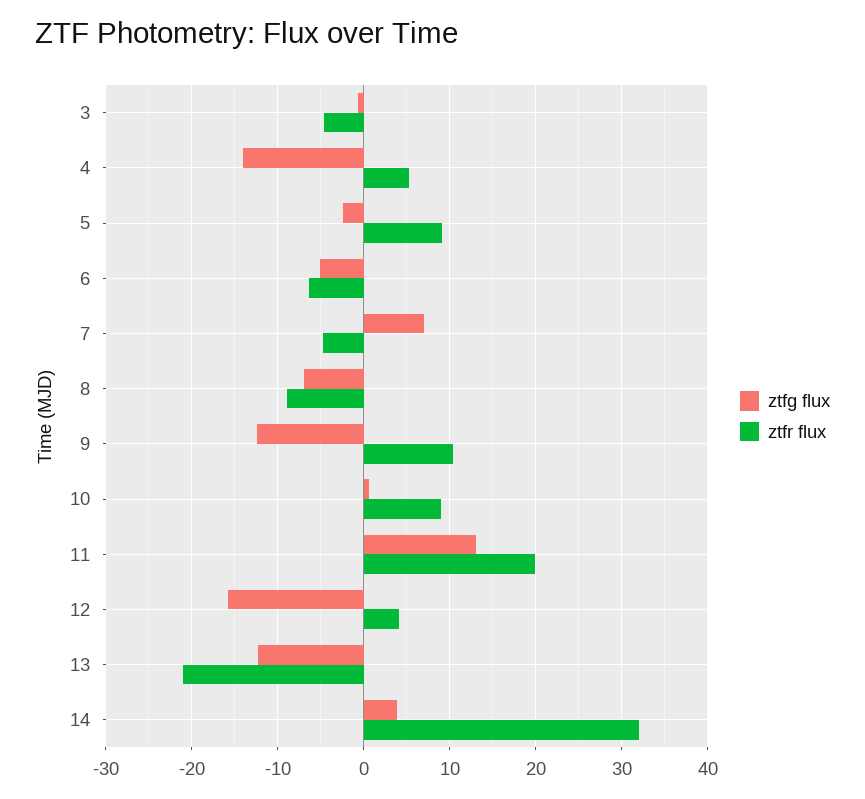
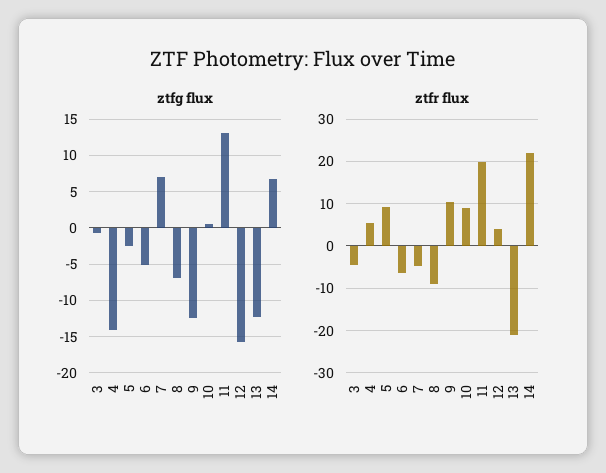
  {
    "ztfg flux": {
      "3": -1,
      "4": -14,
      "5": -2,
      "6": -5,
      "7": 7,
      "8": -7,
      "9": -12,
      "10": 1,
      "11": 13,
      "12": -16,
      "13": -12,
-     "14": 4
+     "14": 7
    },
    "ztfr flux": {
      "3": -5,
      "4": 5,
      "5": 9,
      "6": -6,
      "7": -5,
      "8": -9,
      "9": 10,
      "10": 9,
      "11": 20,
      "12": 4,
      "13": -21,
-     "14": 32
+     "14": 22
    }
  }

